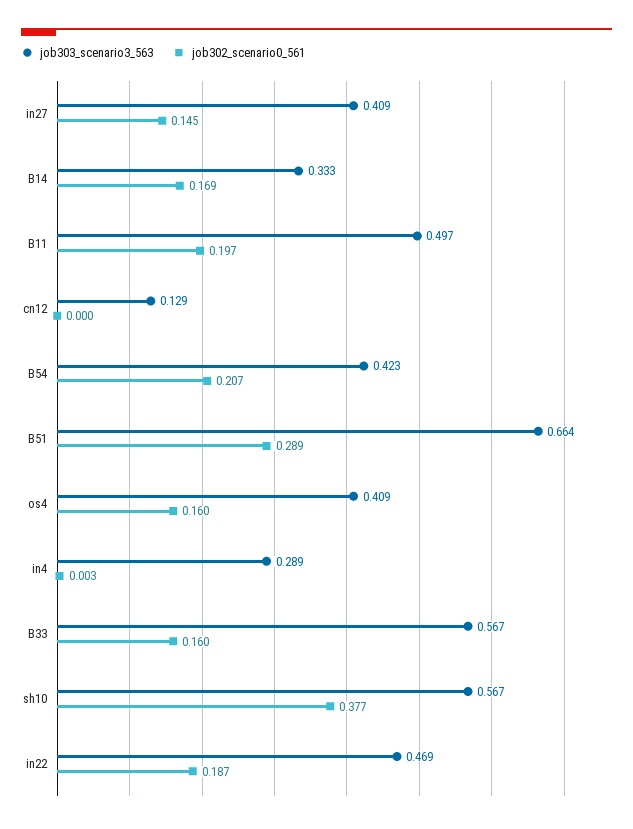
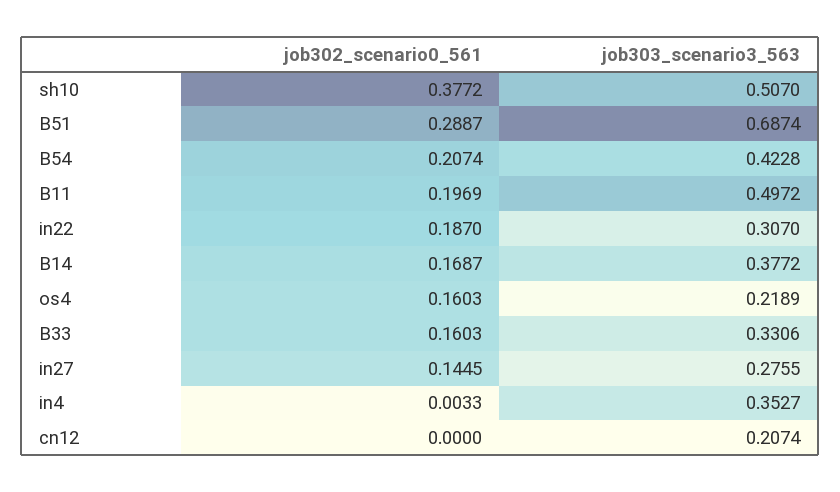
  {
    "job303_scenario3_563": {
-     "in27": 0.409,
+     "in27": 0.2755,
-     "B14": 0.333,
+     "B14": 0.3772,
      "B11": 0.4972,
-     "cn12": 0.129,
+     "cn12": 0.2074,
      "B54": 0.4228,
-     "B51": 0.664,
+     "B51": 0.6874,
-     "os4": 0.409,
+     "os4": 0.2189,
-     "in4": 0.289,
+     "in4": 0.3527,
-     "B33": 0.567,
+     "B33": 0.3306,
-     "sh10": 0.567,
+     "sh10": 0.507,
-     "in22": 0.469
+     "in22": 0.307
    },
    "job302_scenario0_561": {
      "in27": 0.1445,
      "B14": 0.1687,
      "B11": 0.1969,
      "cn12": 0,
      "B54": 0.2074,
      "B51": 0.2887,
      "os4": 0.1603,
      "in4": 0.0033,
      "B33": 0.1603,
      "sh10": 0.3772,
      "in22": 0.187
    }
  }

